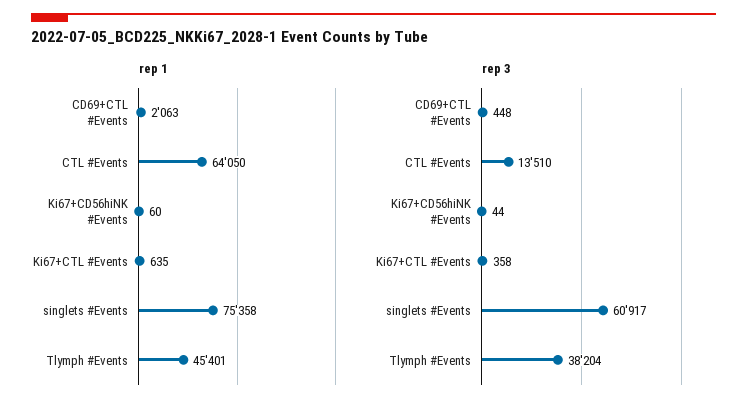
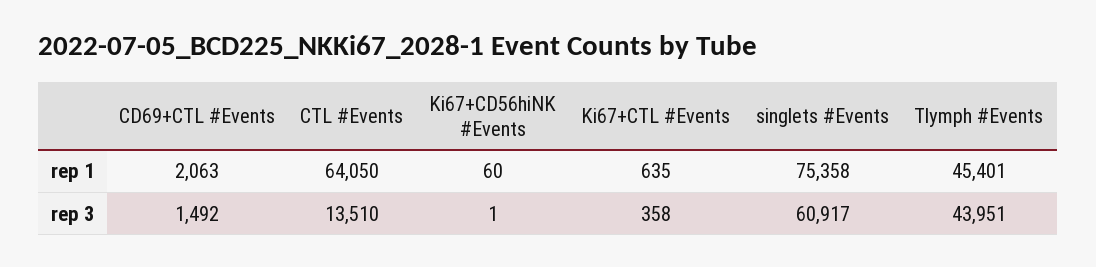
  {
    "rep 1": {
      "CD69+CTL #Events": 2063,
      "CTL #Events": 64050,
      "Ki67+CD56hiNK #Events": 60,
      "Ki67+CTL #Events": 635,
      "singlets #Events": 75358,
      "Tlymph #Events": 45401
    },
    "rep 3": {
-     "CD69+CTL #Events": 448,
+     "CD69+CTL #Events": 1492,
      "CTL #Events": 13510,
-     "Ki67+CD56hiNK #Events": 44,
+     "Ki67+CD56hiNK #Events": 1,
      "Ki67+CTL #Events": 358,
      "singlets #Events": 60917,
-     "Tlymph #Events": 38204
+     "Tlymph #Events": 43951
    }
  }

